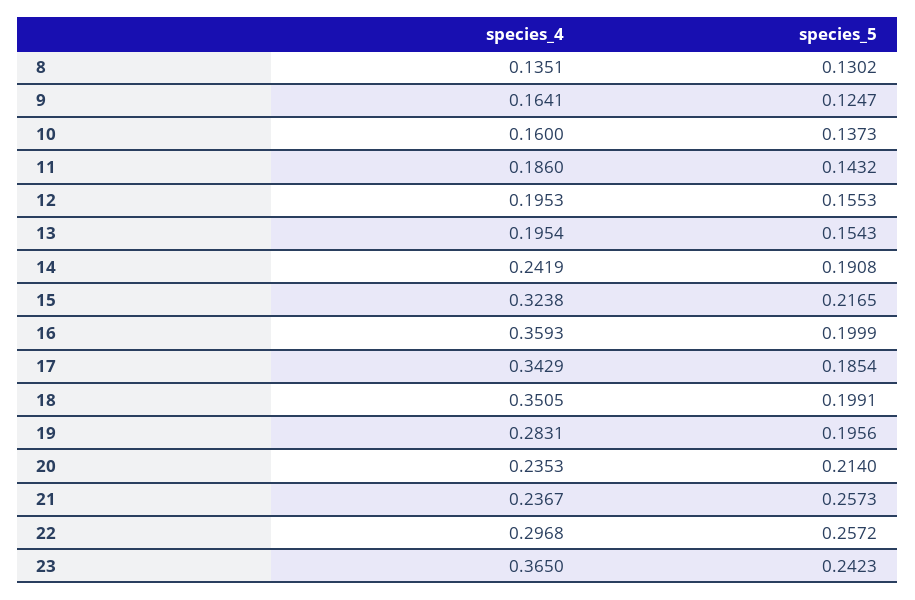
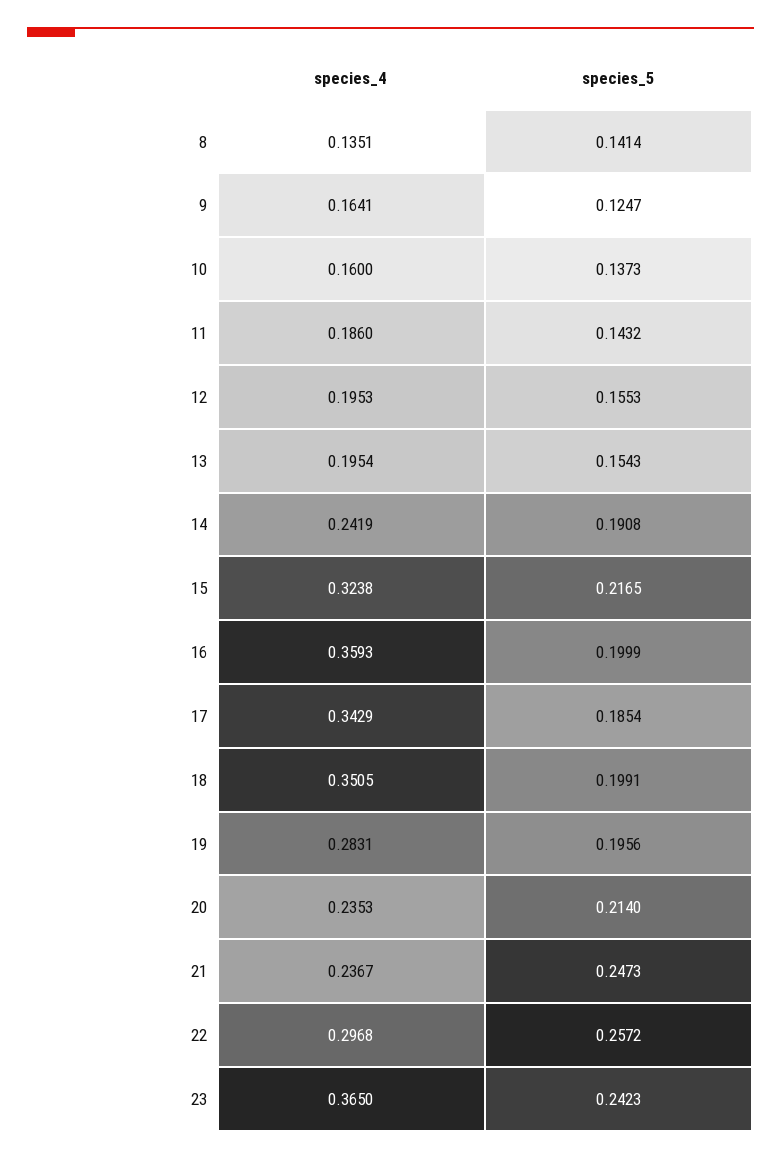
  {
    "species_4": {
      "8": 0.1351,
      "9": 0.1641,
      "10": 0.16,
      "11": 0.186,
      "12": 0.1953,
      "13": 0.1954,
      "14": 0.2419,
      "15": 0.3238,
      "16": 0.3593,
      "17": 0.3429,
      "18": 0.3505,
      "19": 0.2831,
      "20": 0.2353,
      "21": 0.2367,
      "22": 0.2968,
      "23": 0.365
    },
    "species_5": {
-     "8": 0.1302,
+     "8": 0.1414,
      "9": 0.1247,
      "10": 0.1373,
      "11": 0.1432,
      "12": 0.1553,
      "13": 0.1543,
      "14": 0.1908,
      "15": 0.2165,
      "16": 0.1999,
      "17": 0.1854,
      "18": 0.1991,
      "19": 0.1956,
      "20": 0.214,
-     "21": 0.2573,
+     "21": 0.2473,
      "22": 0.2572,
      "23": 0.2423
    }
  }

